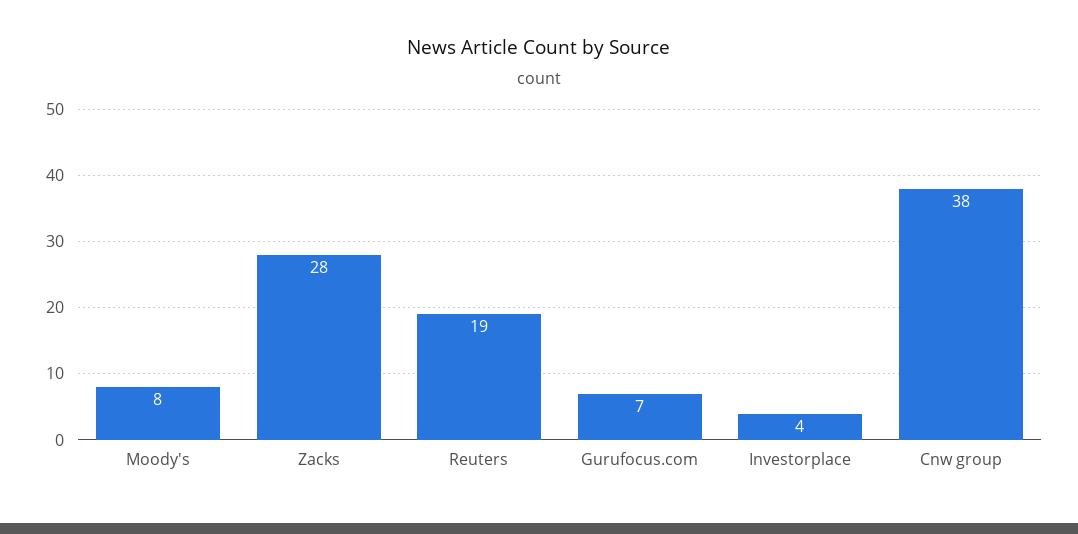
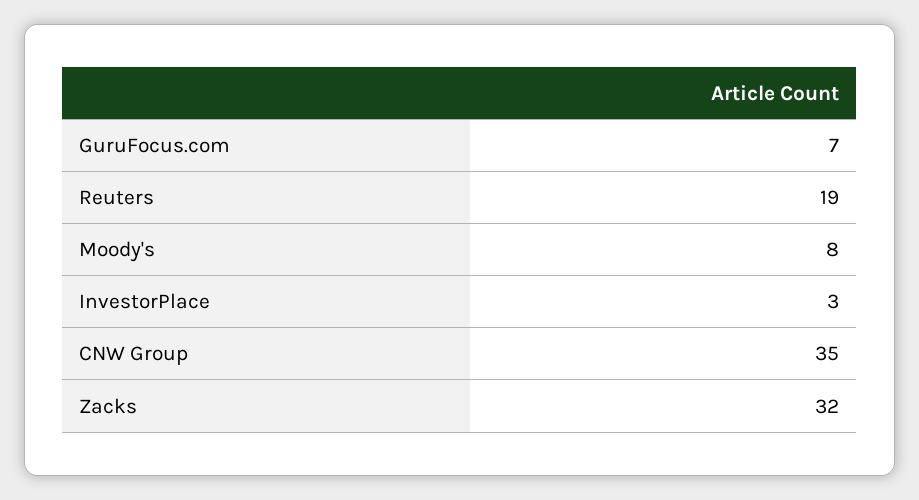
  {
    "Moody's": 8,
-   "Zacks": 28,
+   "Zacks": 32,
    "Reuters": 19,
    "Gurufocus.com": 7,
-   "Investorplace": 4,
+   "Investorplace": 3,
-   "Cnw group": 38
+   "Cnw group": 35
  }

